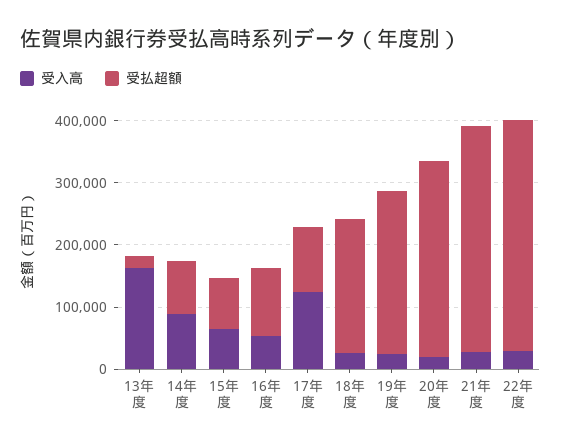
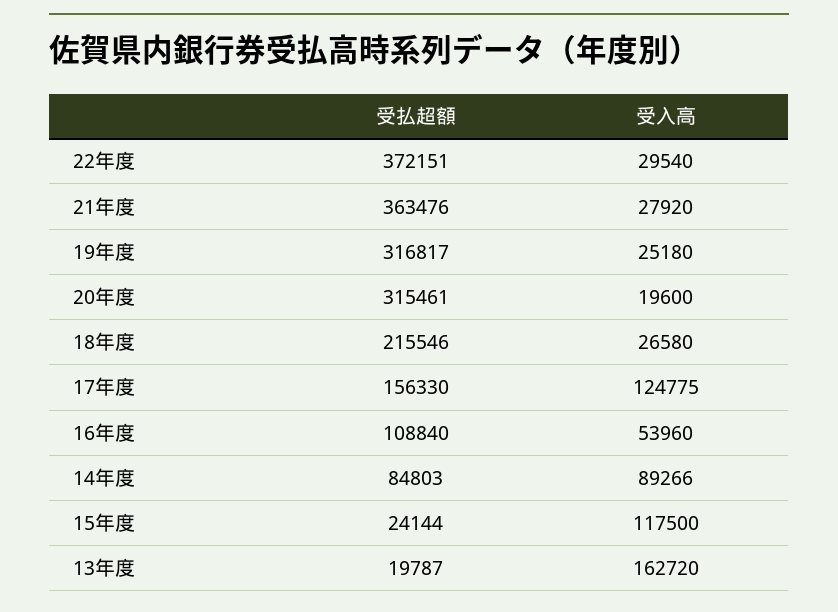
  {
    "受入高": {
      "13年度": 162720,
      "14年度": 89266,
-     "15年度": 60000,
+     "15年度": 117500,
      "16年度": 53960,
      "17年度": 124775,
      "18年度": 26580,
      "19年度": 25180,
      "20年度": 19600,
      "21年度": 27920,
      "22年度": 29540
    },
    "受払超額": {
      "13年度": 19787,
      "14年度": 84803,
-     "15年度": 80000,
+     "15年度": 24144,
      "16年度": 108840,
-     "17年度": 100000,
+     "17年度": 156330,
      "18年度": 215546,
-     "19年度": 260000,
+     "19年度": 316817,
      "20年度": 315461,
      "21年度": 363476,
      "22年度": 372151
    }
  }

